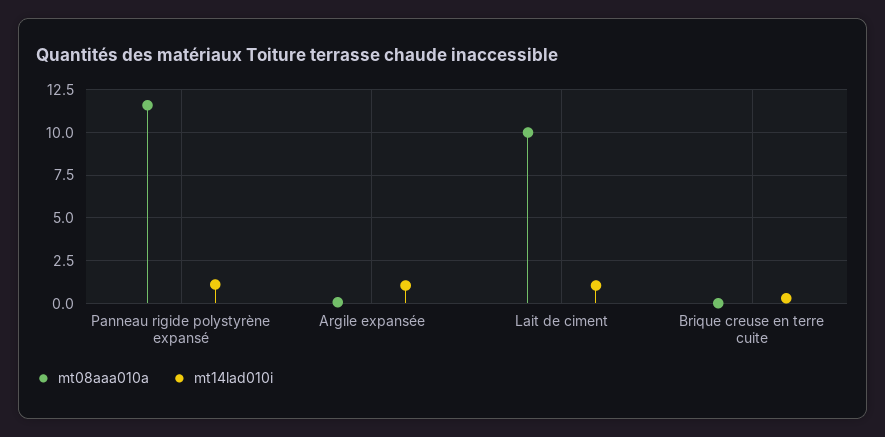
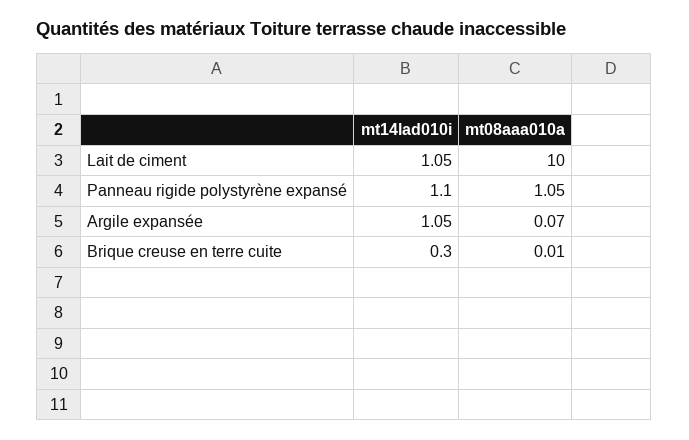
  {
    "mt08aaa010a": {
-     "Panneau rigide polystyrène expansé": 11.5,
+     "Panneau rigide polystyrène expansé": 1.05,
      "Argile expansée": 0.07,
      "Lait de ciment": 10,
      "Brique creuse en terre cuite": 0.01
    },
    "mt14lad010i": {
      "Panneau rigide polystyrène expansé": 1.1,
      "Argile expansée": 1.05,
      "Lait de ciment": 1.05,
      "Brique creuse en terre cuite": 0.3
    }
  }

